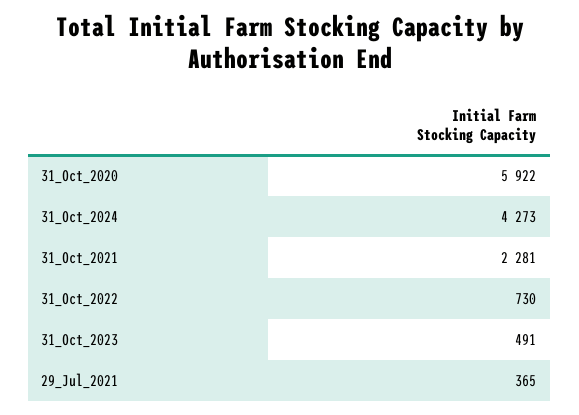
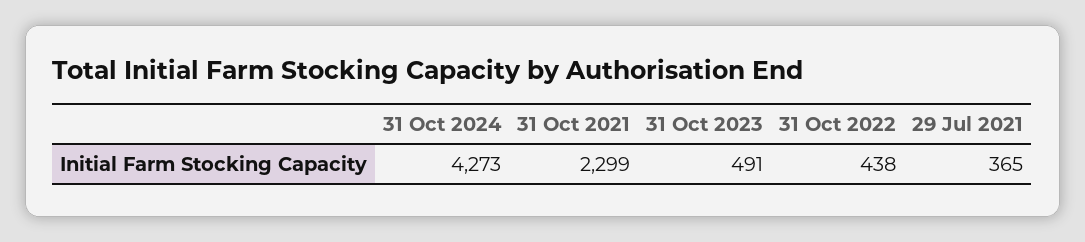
  {
-   "31_Oct_2020": 5922,
    "31_Oct_2024": 4273,
-   "31_Oct_2021": 2281,
+   "31_Oct_2021": 2299,
-   "31_Oct_2022": 730,
+   "31_Oct_2022": 438,
    "31_Oct_2023": 491,
    "29_Jul_2021": 365
  }

